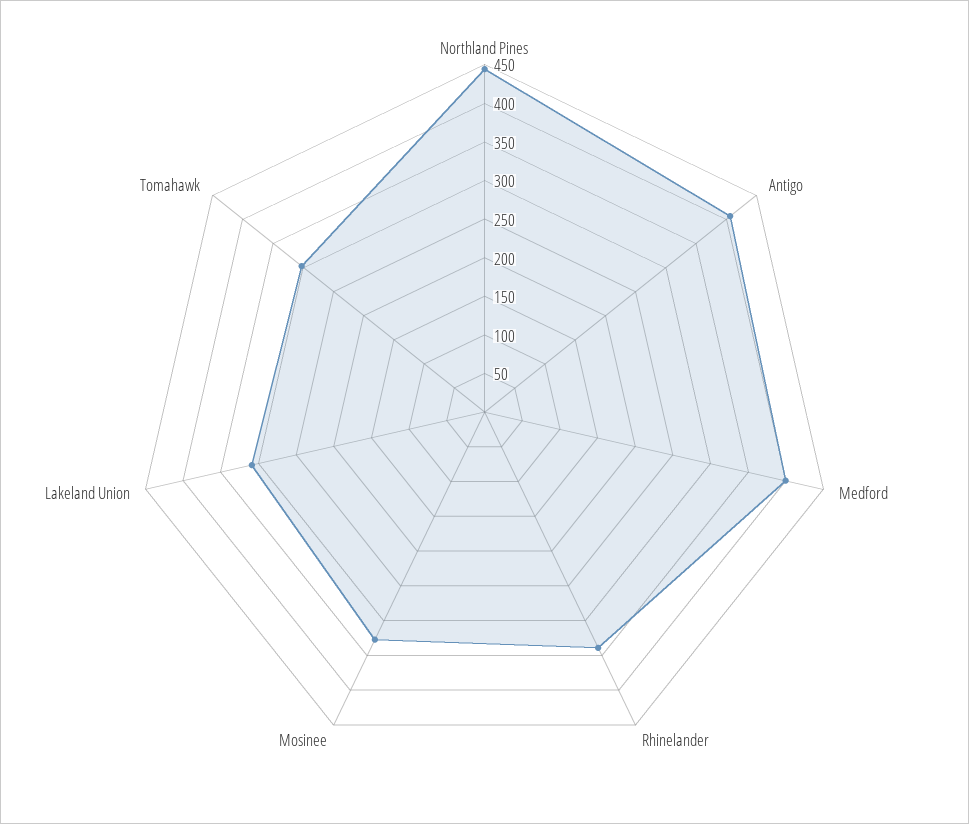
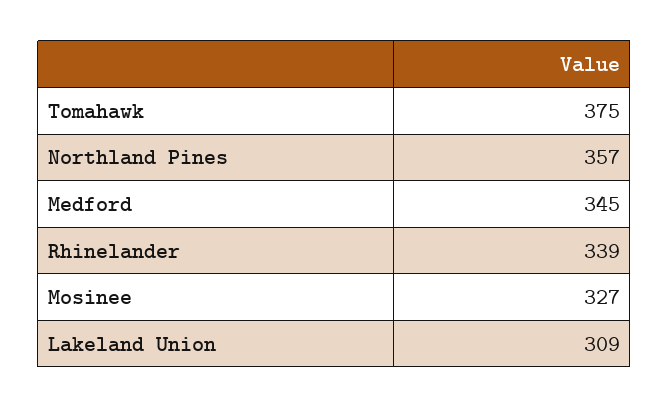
  {
-   "Northland Pines": 450,
+   "Northland Pines": 357,
-   "Antigo": 400,
-   "Medford": 400,
+   "Medford": 345,
    "Rhinelander": 339,
    "Mosinee": 327,
    "Lakeland Union": 309,
-   "Tomahawk": 300
+   "Tomahawk": 375
  }

